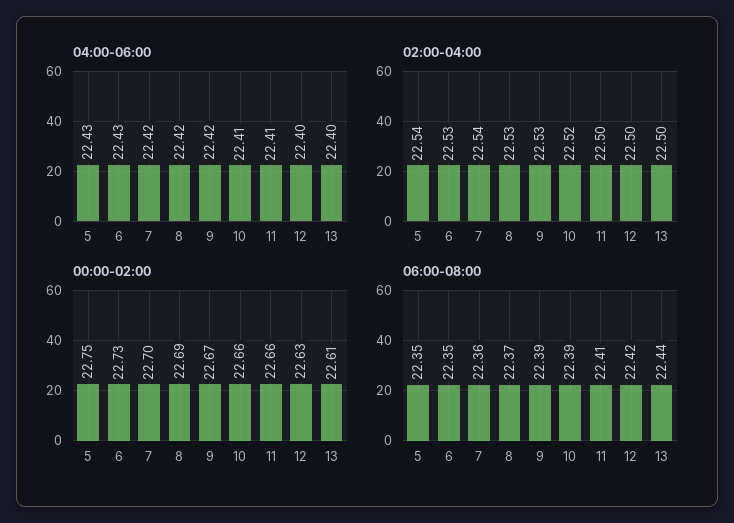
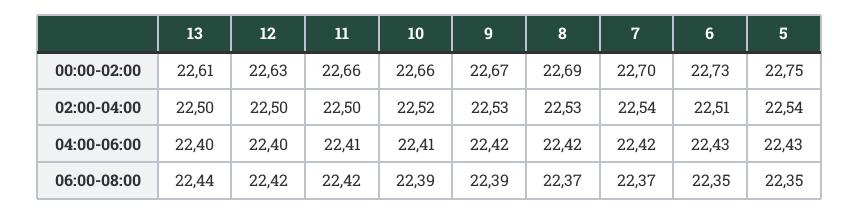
  {
    "04:00-06:00": {
      "5": 22.43,
      "6": 22.43,
      "7": 22.42,
      "8": 22.42,
      "9": 22.42,
      "10": 22.41,
      "11": 22.41,
      "12": 22.4,
      "13": 22.4
    },
    "02:00-04:00": {
      "5": 22.54,
-     "6": 22.53,
+     "6": 22.51,
      "7": 22.54,
      "8": 22.53,
      "9": 22.53,
      "10": 22.52,
      "11": 22.5,
      "12": 22.5,
      "13": 22.5
    },
    "00:00-02:00": {
      "5": 22.75,
      "6": 22.73,
      "7": 22.7,
      "8": 22.69,
      "9": 22.67,
      "10": 22.66,
      "11": 22.66,
      "12": 22.63,
      "13": 22.61
    },
    "06:00-08:00": {
      "5": 22.35,
      "6": 22.35,
-     "7": 22.36,
+     "7": 22.37,
      "8": 22.37,
      "9": 22.39,
      "10": 22.39,
-     "11": 22.41,
+     "11": 22.42,
      "12": 22.42,
      "13": 22.44
    }
  }

